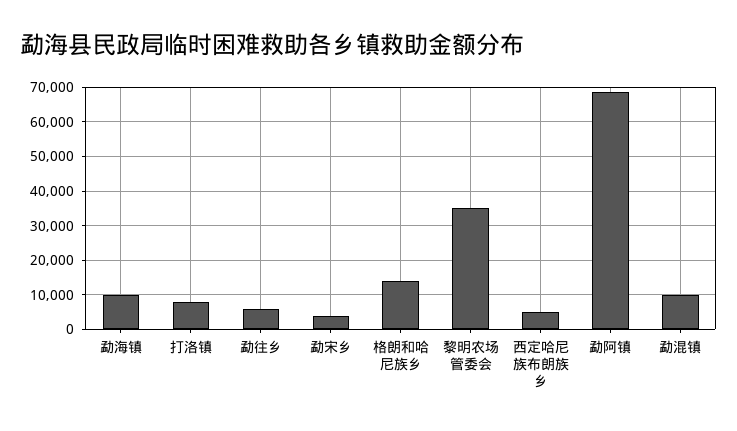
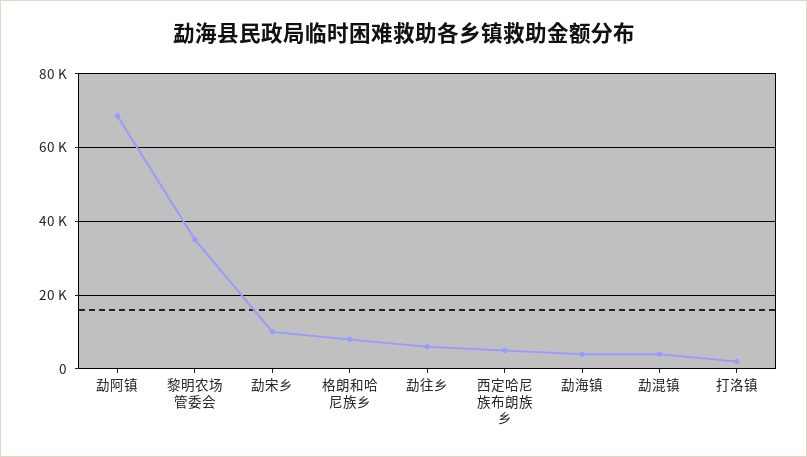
  {
-   "勐海镇": 10000,
+   "勐海镇": 4000,
-   "打洛镇": 8000,
+   "打洛镇": 2000,
    "勐往乡": 6000,
-   "勐宋乡": 4000,
+   "勐宋乡": 10000,
-   "格朗和哈尼族乡": 14000,
+   "格朗和哈尼族乡": 8000,
    "黎明农场管委会": 36000,
    "西定哈尼族布朗族乡": 6000,
    "勐阿镇": 68000,
-   "勐混镇": 10000
+   "勐混镇": 4000
  }

